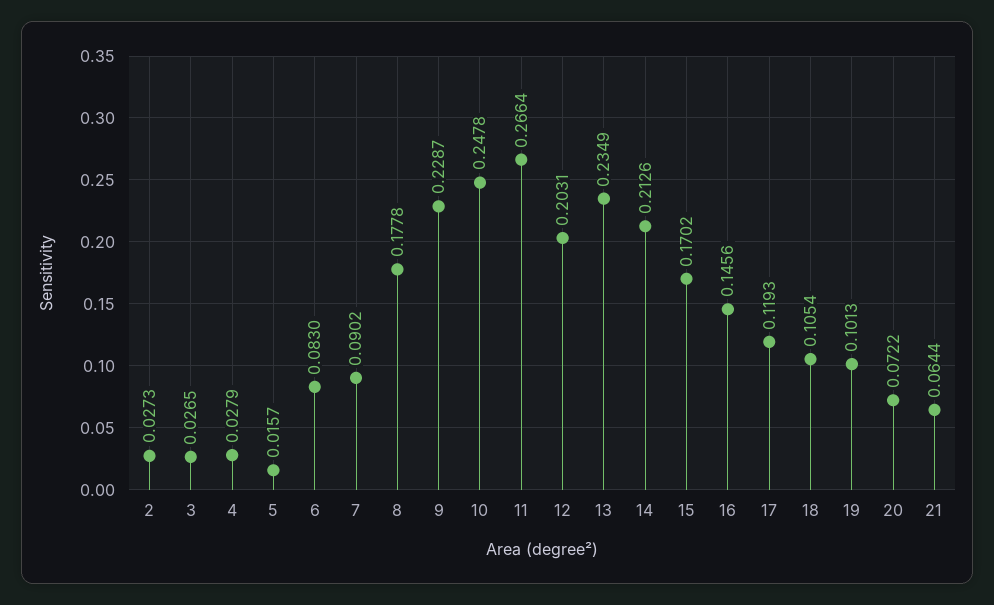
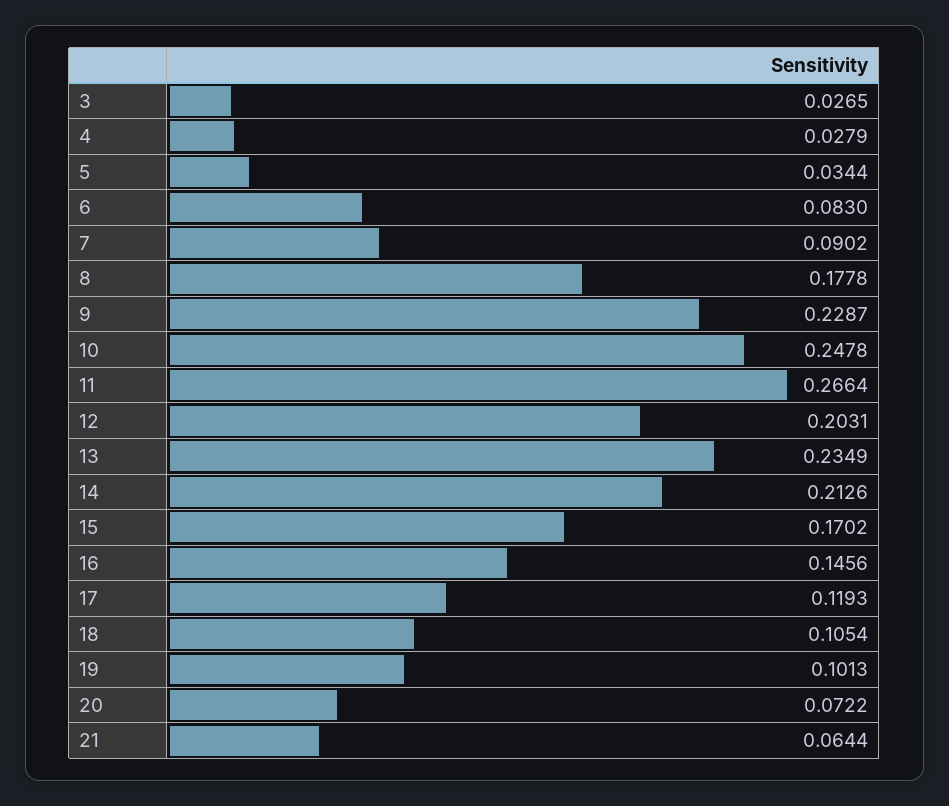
  {
-   "2": 0.0273,
    "3": 0.0265,
    "4": 0.0279,
-   "5": 0.0157,
+   "5": 0.0344,
    "6": 0.083,
    "7": 0.0902,
    "8": 0.1778,
    "9": 0.2287,
    "10": 0.2478,
    "11": 0.2664,
    "12": 0.2031,
    "13": 0.2349,
    "14": 0.2126,
    "15": 0.1702,
    "16": 0.1456,
    "17": 0.1193,
    "18": 0.1054,
    "19": 0.1013,
    "20": 0.0722,
    "21": 0.0644
  }

